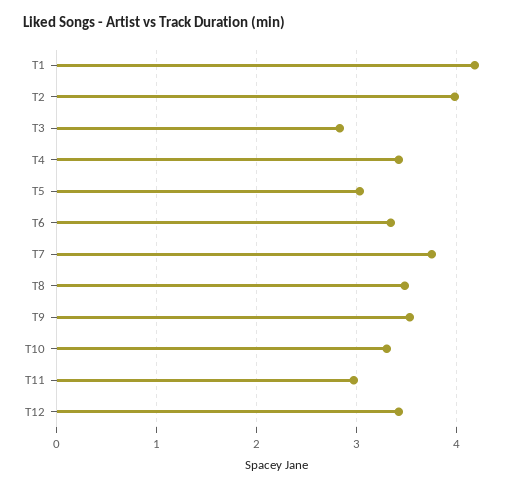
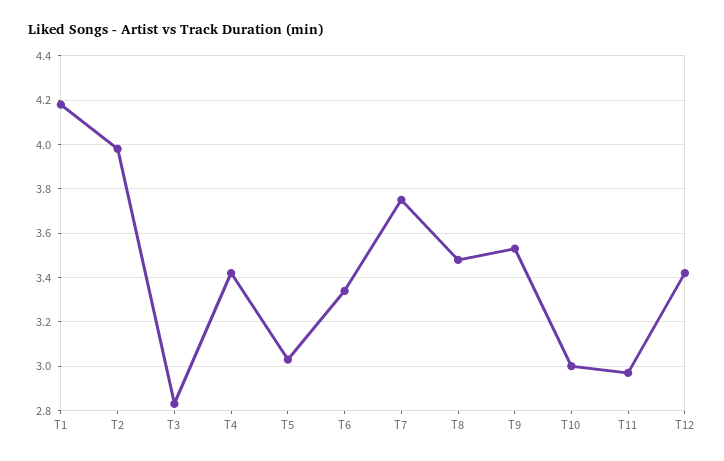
  {
    "T1": 4.2,
    "T2": 4,
    "T3": 2.85,
    "T4": 3.4,
    "T5": 3.05,
    "T6": 3.35,
    "T7": 3.75,
    "T8": 3.5,
    "T9": 3.55,
-   "T10": 3.3,
+   "T10": 3,
    "T11": 2.95,
    "T12": 3.4
  }

